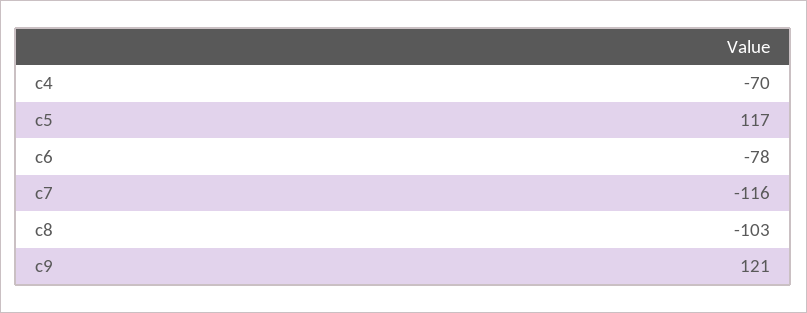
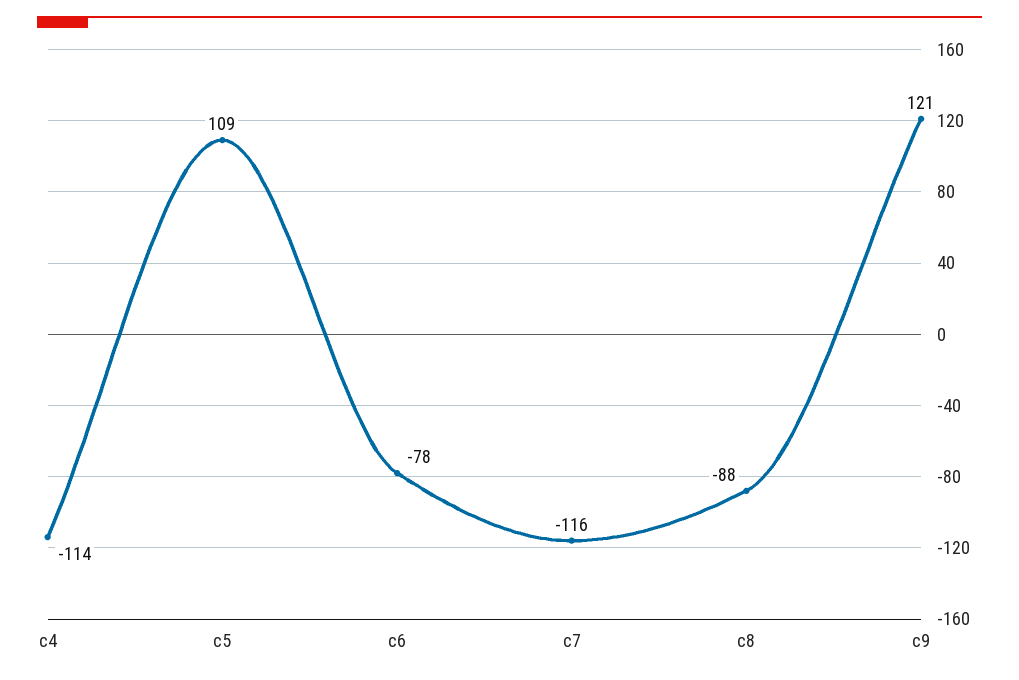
  {
-   "c4": -70,
+   "c4": -114,
-   "c5": 117,
+   "c5": 109,
    "c6": -78,
    "c7": -116,
-   "c8": -103,
+   "c8": -88,
    "c9": 121
  }

